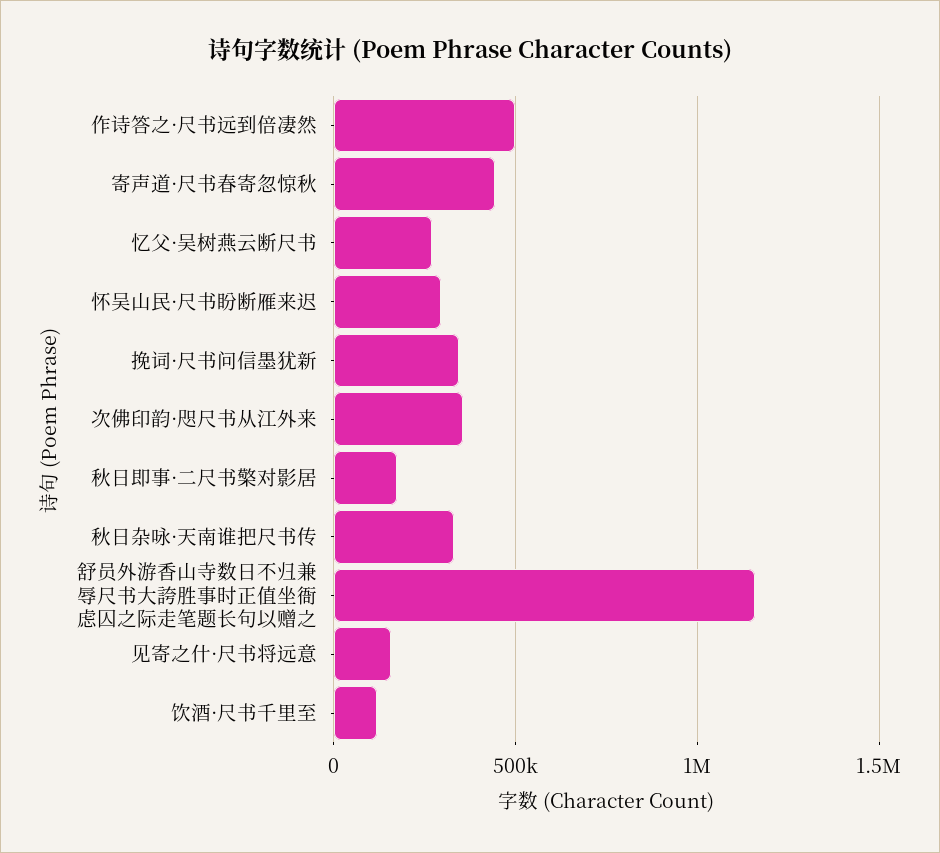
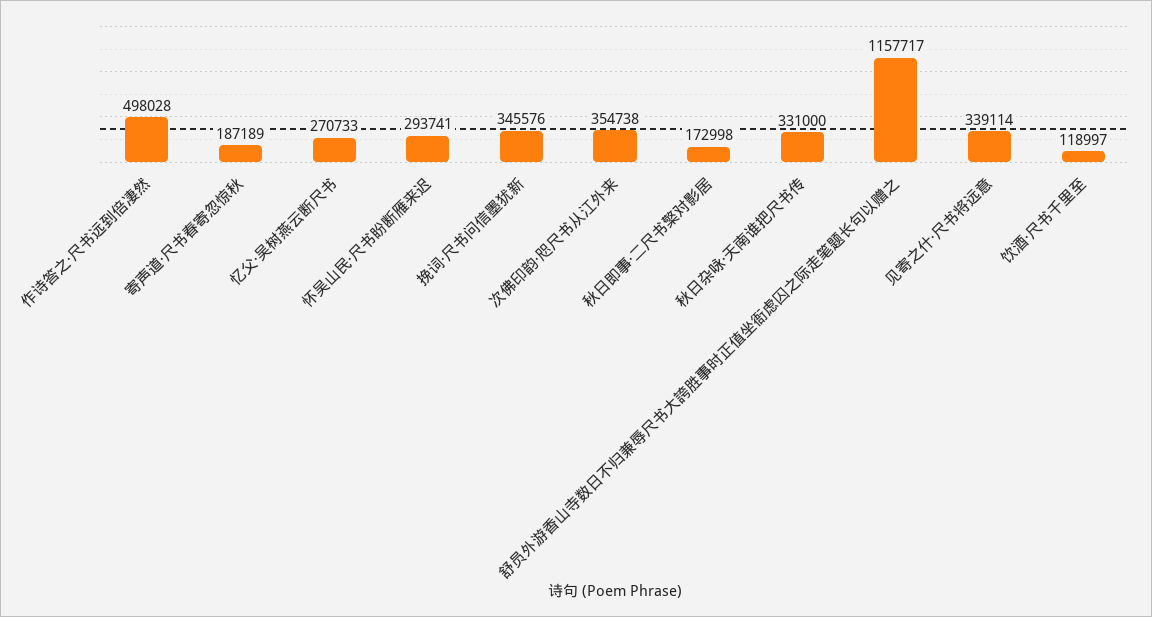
  {
    "作诗答之·尺书远到倍凄然": 498028,
-   "寄声道·尺书春寄忽惊秋": 450000,
+   "寄声道·尺书春寄忽惊秋": 187189,
    "忆父·吴树燕云断尺书": 270733,
    "怀吴山民·尺书盼断雁来迟": 293741,
    "挽词·尺书问信墨犹新": 345576,
    "次佛印韵·咫尺书从江外来": 354738,
    "秋日即事·二尺书檠对影居": 172998,
    "秋日杂咏·天南谁把尺书传": 331000,
    "舒员外游香山寺数日不归兼辱尺书大誇胜事时正值坐衙虑囚之际走笔题长句以赠之": 1157717,
-   "见寄之什·尺书将远意": 150000,
+   "见寄之什·尺书将远意": 339114,
    "饮酒·尺书千里至": 118997
  }

